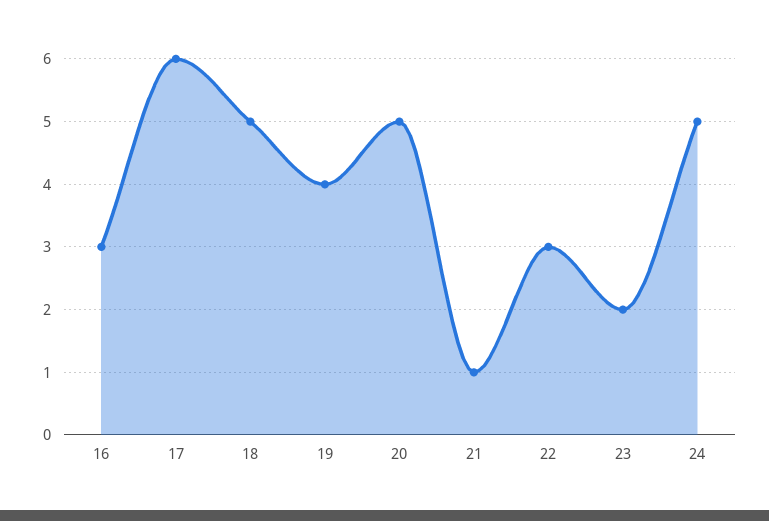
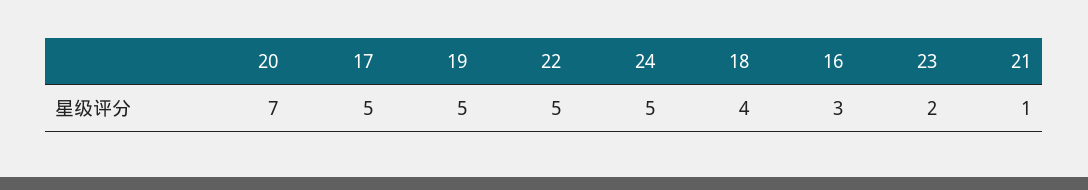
  {
    "16": 3,
-   "17": 6,
+   "17": 5,
-   "18": 5,
+   "18": 4,
-   "19": 4,
+   "19": 5,
-   "20": 5,
+   "20": 7,
    "21": 1,
-   "22": 3,
+   "22": 5,
    "23": 2,
    "24": 5
  }

